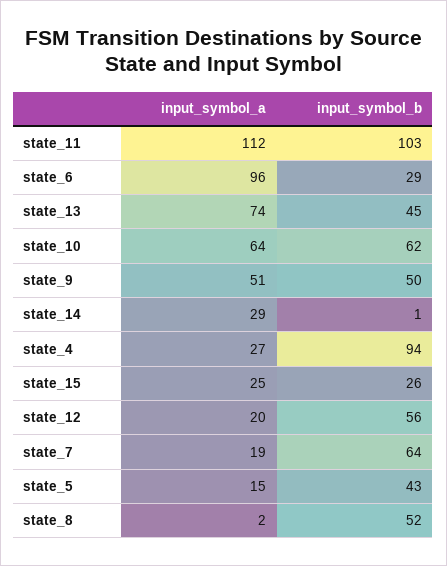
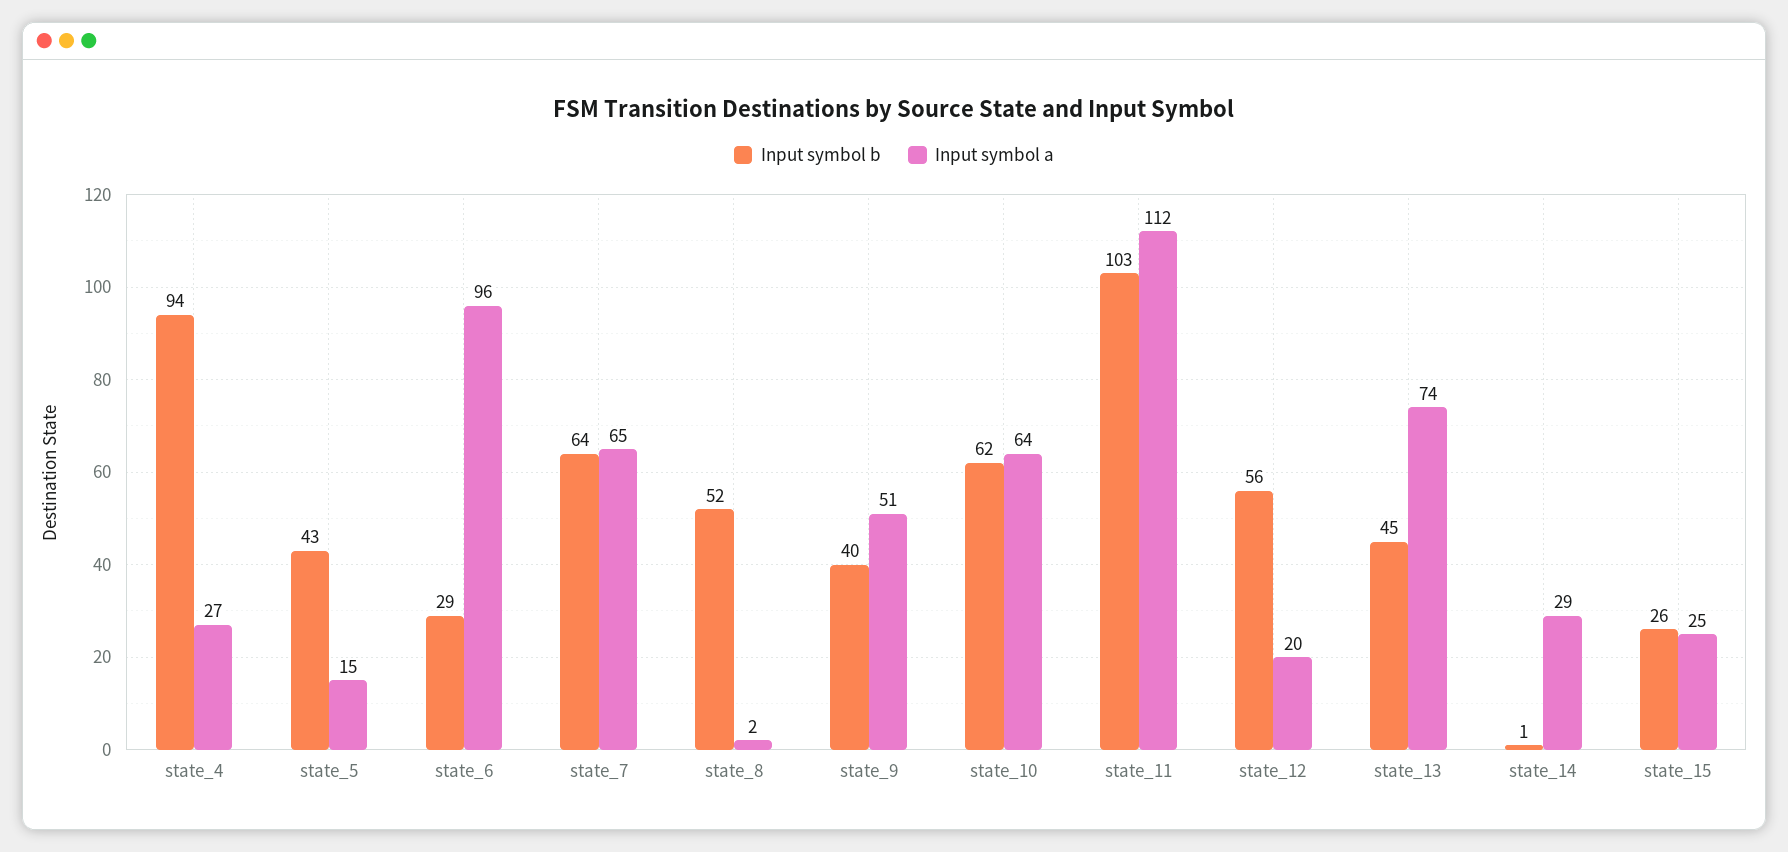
  {
    "input_symbol_a": {
      "state_11": 112,
      "state_6": 96,
      "state_13": 74,
      "state_10": 64,
      "state_9": 51,
      "state_14": 29,
      "state_4": 27,
      "state_15": 25,
      "state_12": 20,
-     "state_7": 19,
+     "state_7": 65,
      "state_5": 15,
      "state_8": 2
    },
    "input_symbol_b": {
      "state_11": 103,
      "state_6": 29,
      "state_13": 45,
      "state_10": 62,
-     "state_9": 50,
+     "state_9": 40,
      "state_14": 1,
      "state_4": 94,
      "state_15": 26,
      "state_12": 56,
      "state_7": 64,
      "state_5": 43,
      "state_8": 52
    }
  }

